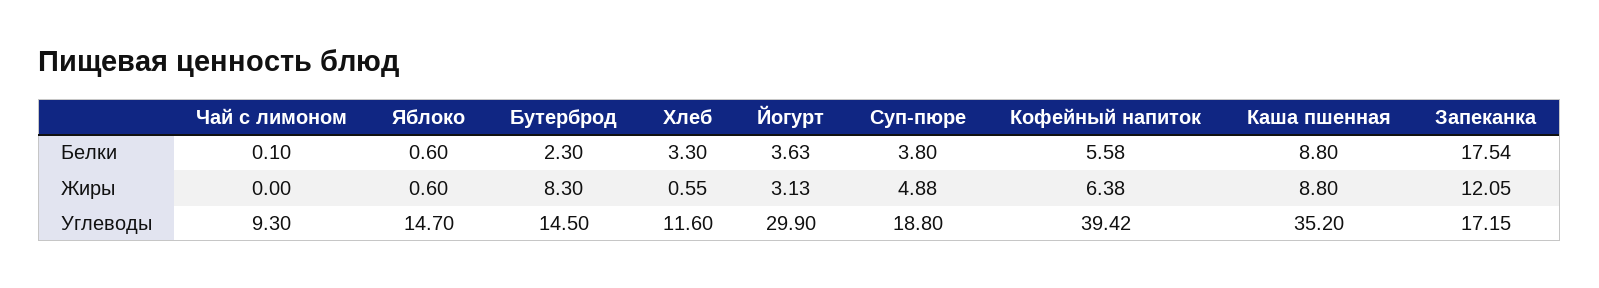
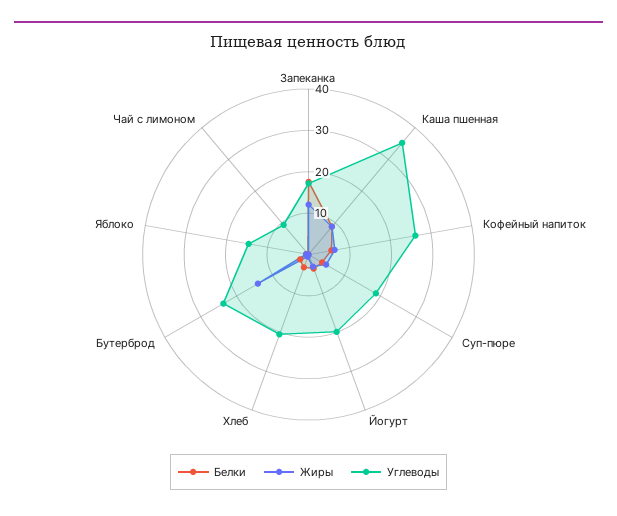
  {
    "Белки": {
      "Чай с лимоном": 0.1,
      "Яблоко": 0.6,
      "Бутерброд": 2.3,
      "Хлеб": 3.3,
      "Йогурт": 3.63,
      "Суп-пюре": 3.8,
      "Кофейный напиток": 5.58,
      "Каша пшенная": 8.8,
      "Запеканка": 17.54
    },
    "Жиры": {
      "Чай с лимоном": 0,
      "Яблоко": 0.6,
-     "Бутерброд": 8.3,
+     "Бутерброд": 14,
      "Хлеб": 0.55,
      "Йогурт": 3.13,
      "Суп-пюре": 4.88,
      "Кофейный напиток": 6.38,
      "Каша пшенная": 8.8,
      "Запеканка": 12.05
    },
    "Углеводы": {
      "Чай с лимоном": 9.3,
      "Яблоко": 14.7,
-     "Бутерброд": 14.5,
+     "Бутерброд": 24,
-     "Хлеб": 11.6,
+     "Хлеб": 20,
-     "Йогурт": 29.9,
+     "Йогурт": 20,
      "Суп-пюре": 18.8,
-     "Кофейный напиток": 39.42,
+     "Кофейный напиток": 26,
      "Каша пшенная": 35.2,
      "Запеканка": 17.15
    }
  }

